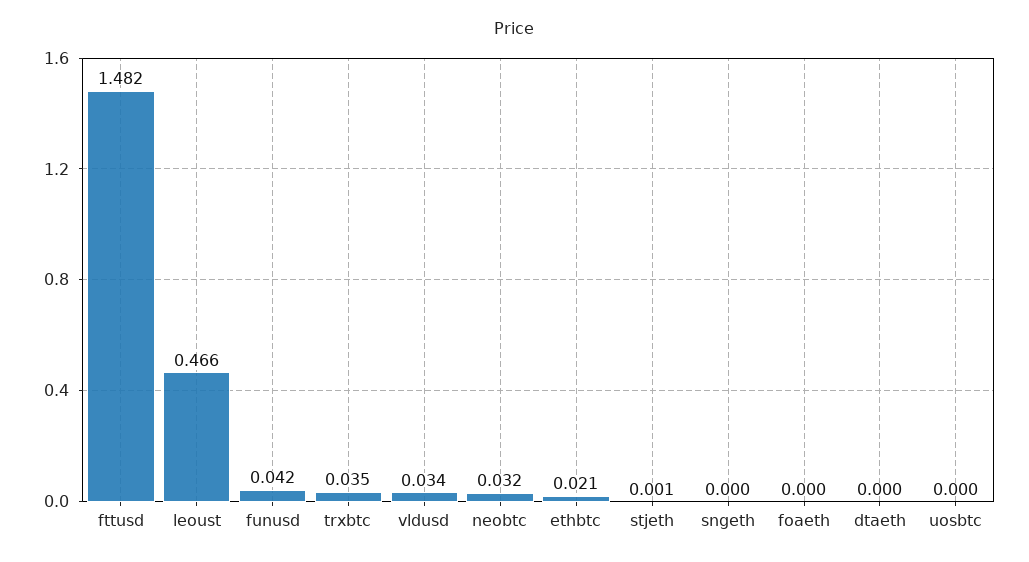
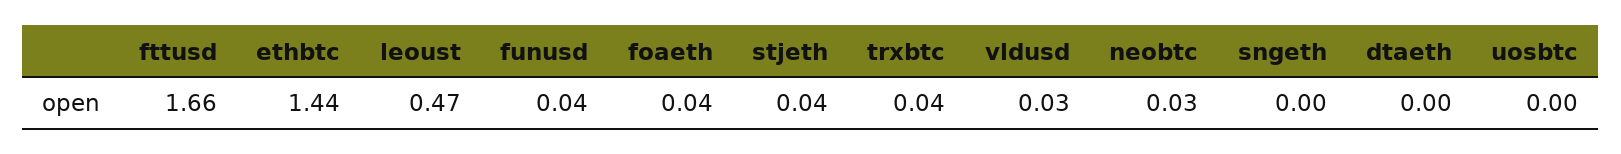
  {
-   "fttusd": 1.482,
+   "fttusd": 1.66,
    "leoust": 0.466,
    "funusd": 0.042,
    "trxbtc": 0.035,
    "vldusd": 0.034,
    "neobtc": 0.032,
-   "ethbtc": 0.021,
+   "ethbtc": 1.44,
-   "stjeth": 0.001,
+   "stjeth": 0.04,
    "sngeth": 0,
-   "foaeth": 0,
+   "foaeth": 0.04,
    "dtaeth": 0,
    "uosbtc": 0
  }

